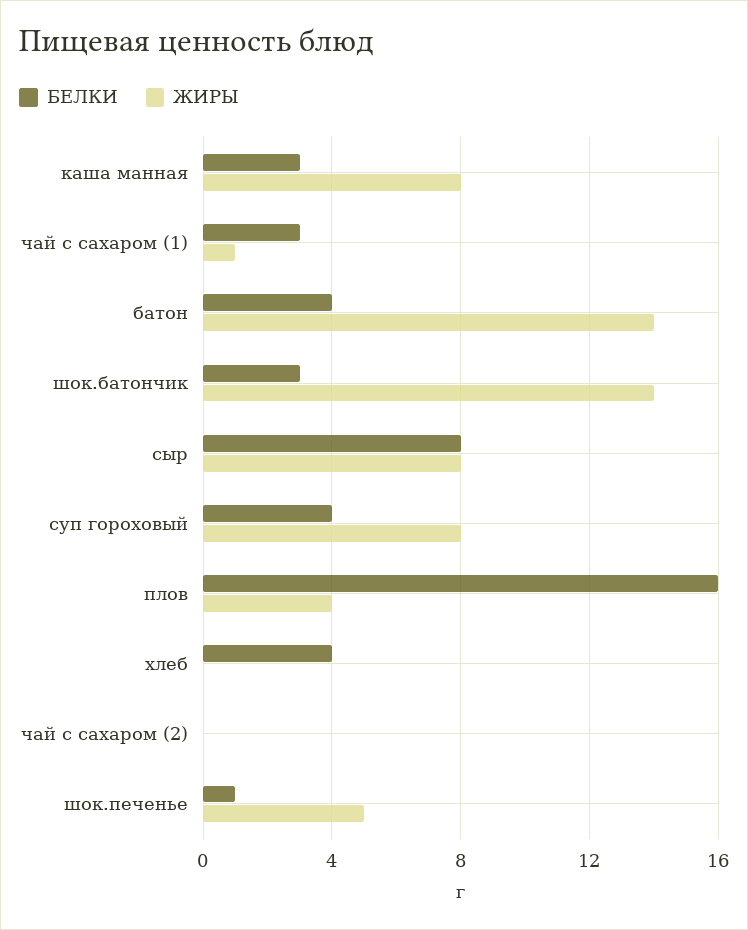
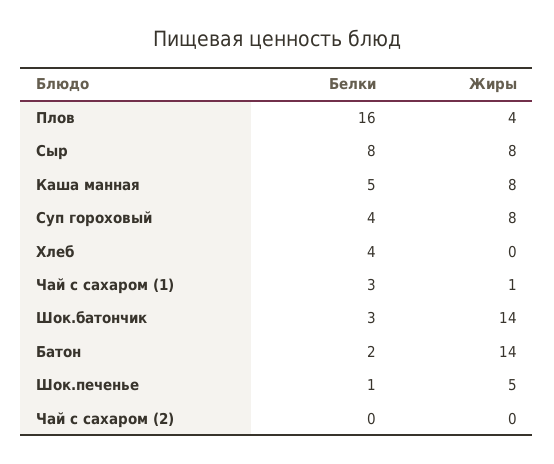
  {
    "БЕЛКИ": {
-     "каша манная": 3,
+     "каша манная": 5,
      "чай с сахаром (1)": 3,
-     "батон": 4,
+     "батон": 2,
      "шок.батончик": 3,
      "сыр": 8,
      "суп гороховый": 4,
      "плов": 16,
      "хлеб": 4,
      "чай с сахаром (2)": 0,
      "шок.печенье": 1
    },
    "ЖИРЫ": {
      "каша манная": 8,
      "чай с сахаром (1)": 1,
      "батон": 14,
      "шок.батончик": 14,
      "сыр": 8,
      "суп гороховый": 8,
      "плов": 4,
      "хлеб": 0,
      "чай с сахаром (2)": 0,
      "шок.печенье": 5
    }
  }

